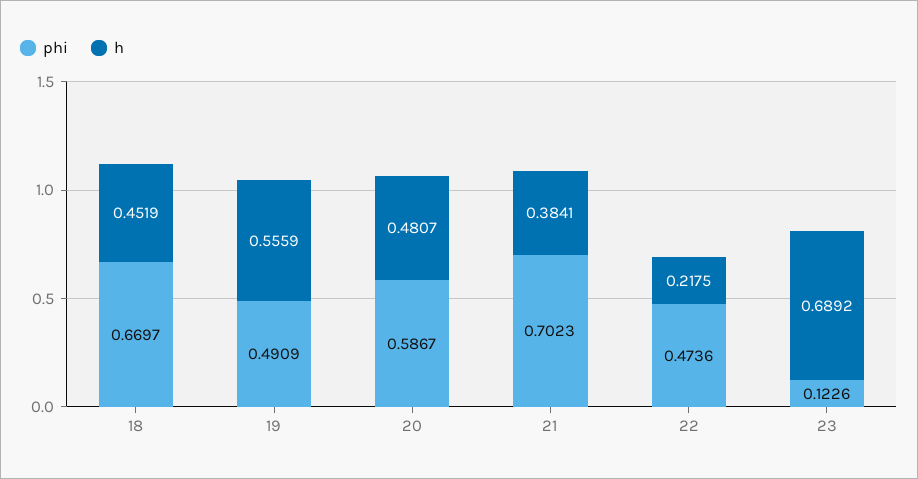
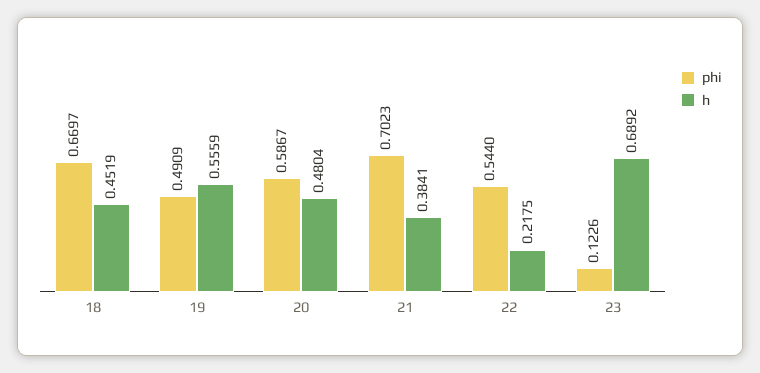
  {
    "phi": {
      "18": 0.6697,
      "19": 0.4909,
      "20": 0.5867,
      "21": 0.7023,
-     "22": 0.4736,
+     "22": 0.544,
      "23": 0.1226
    },
    "h": {
      "18": 0.4519,
      "19": 0.5559,
-     "20": 0.4807,
+     "20": 0.4804,
      "21": 0.3841,
      "22": 0.2175,
      "23": 0.6892
    }
  }

